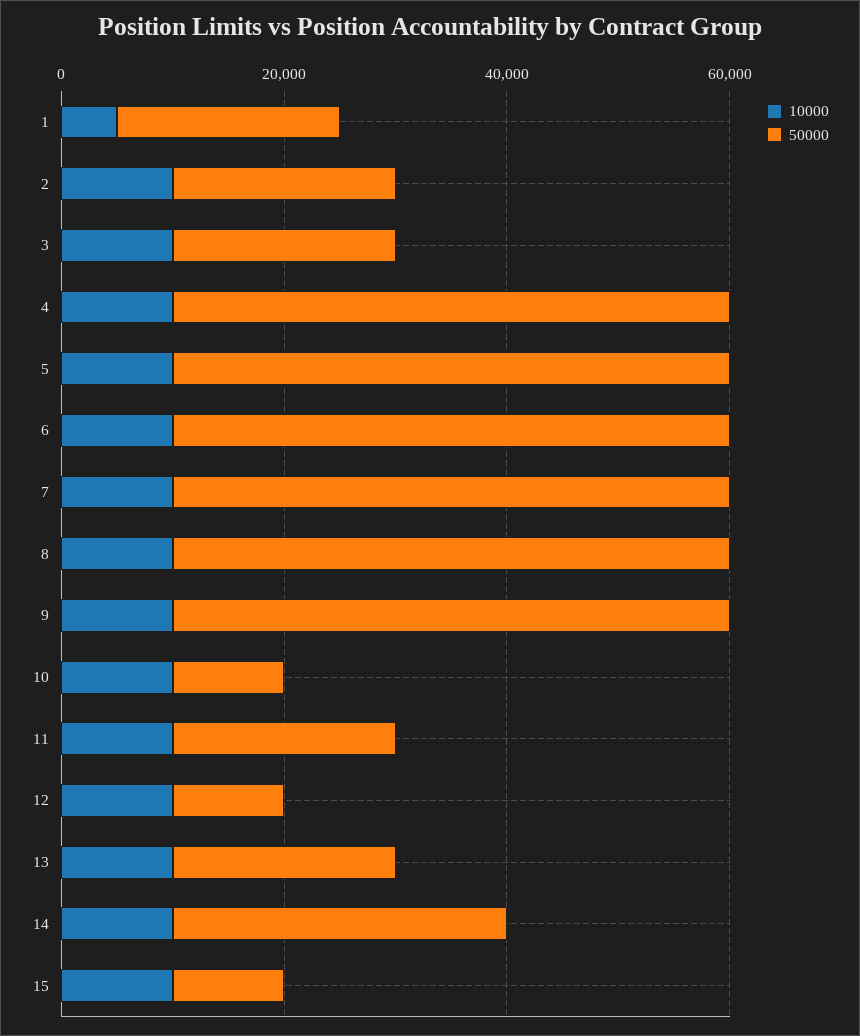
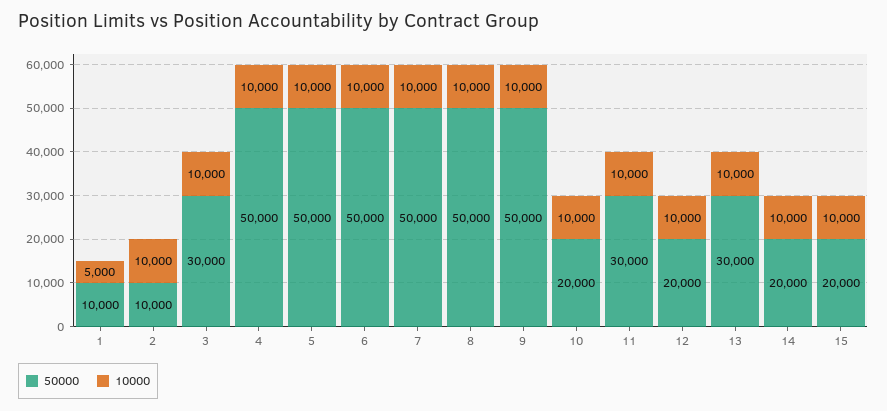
  {
    "10000": {
      "1": 5000,
      "2": 10000,
      "3": 10000,
      "4": 10000,
      "5": 10000,
      "6": 10000,
      "7": 10000,
      "8": 10000,
      "9": 10000,
      "10": 10000,
      "11": 10000,
      "12": 10000,
      "13": 10000,
      "14": 10000,
      "15": 10000
    },
    "50000": {
-     "1": 20000,
+     "1": 10000,
-     "2": 20000,
+     "2": 10000,
-     "3": 20000,
+     "3": 30000,
      "4": 50000,
      "5": 50000,
      "6": 50000,
      "7": 50000,
      "8": 50000,
      "9": 50000,
-     "10": 10000,
+     "10": 20000,
-     "11": 20000,
+     "11": 30000,
-     "12": 10000,
+     "12": 20000,
-     "13": 20000,
+     "13": 30000,
-     "14": 30000,
+     "14": 20000,
-     "15": 10000
+     "15": 20000
    }
  }

